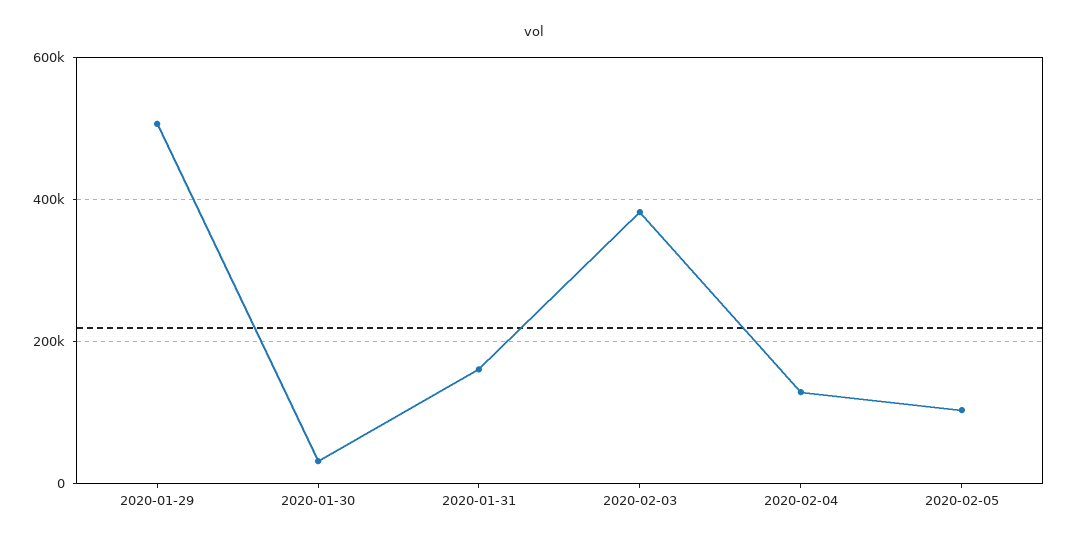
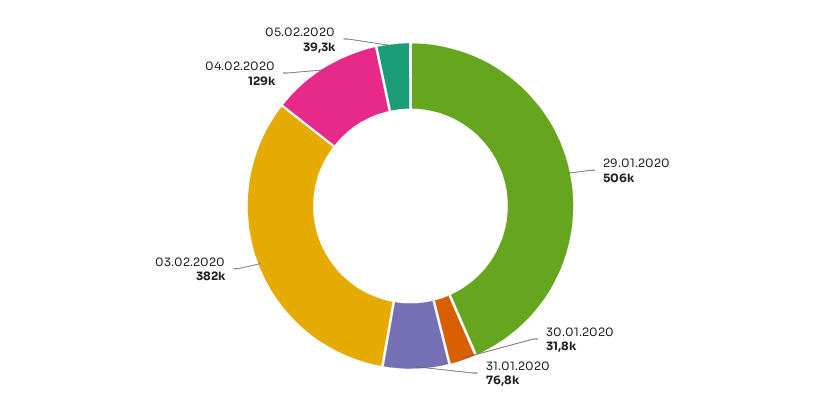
  {
    "2020-01-29": 506000,
    "2020-01-30": 31800,
-   "2020-01-31": 160000,
+   "2020-01-31": 76800,
    "2020-02-03": 382000,
    "2020-02-04": 129000,
-   "2020-02-05": 100000
+   "2020-02-05": 39300
  }

